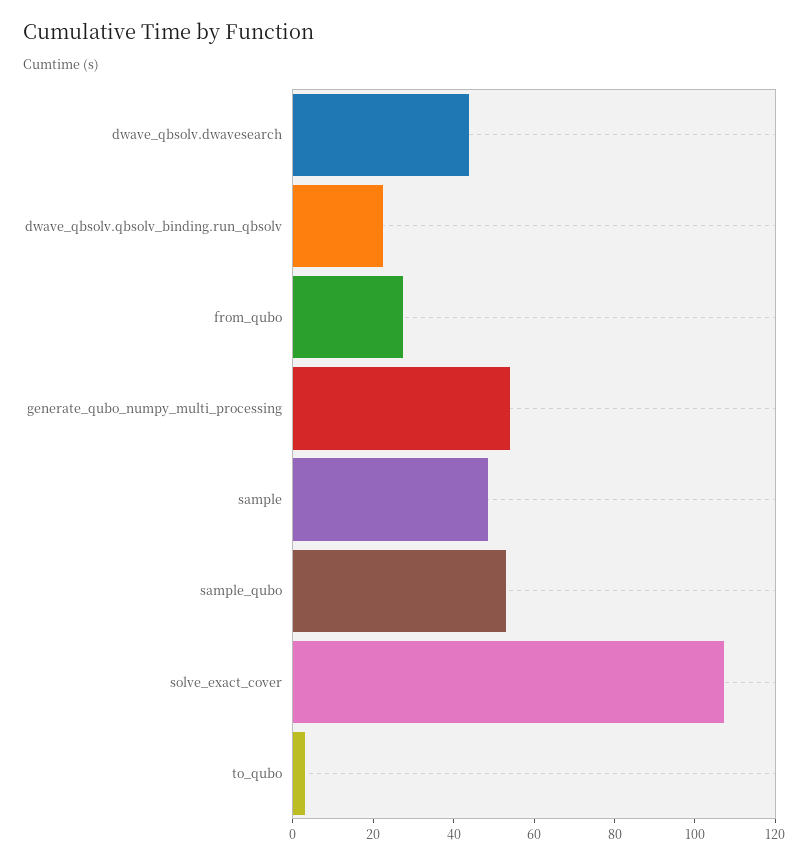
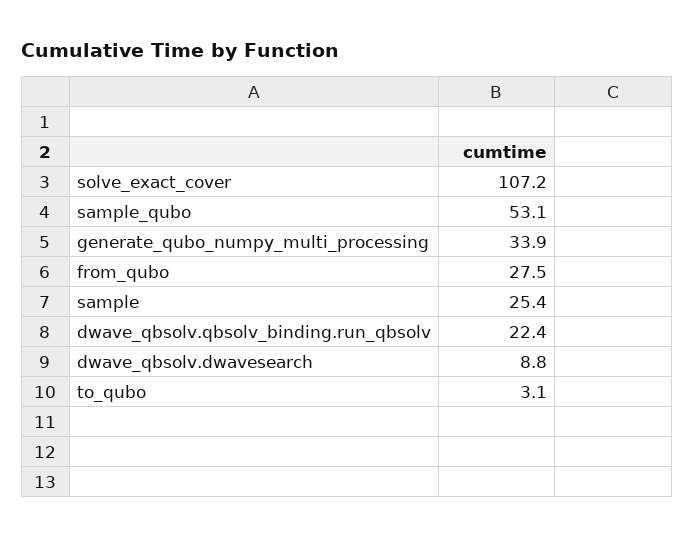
  {
-   "dwave_qbsolv.dwavesearch": 45,
+   "dwave_qbsolv.dwavesearch": 8.8,
    "dwave_qbsolv.qbsolv_binding.run_qbsolv": 22.4,
    "from_qubo": 27.5,
-   "generate_qubo_numpy_multi_processing": 55,
+   "generate_qubo_numpy_multi_processing": 33.9,
-   "sample": 50,
+   "sample": 25.4,
    "sample_qubo": 53.1,
    "solve_exact_cover": 107.2,
    "to_qubo": 3.1
  }

